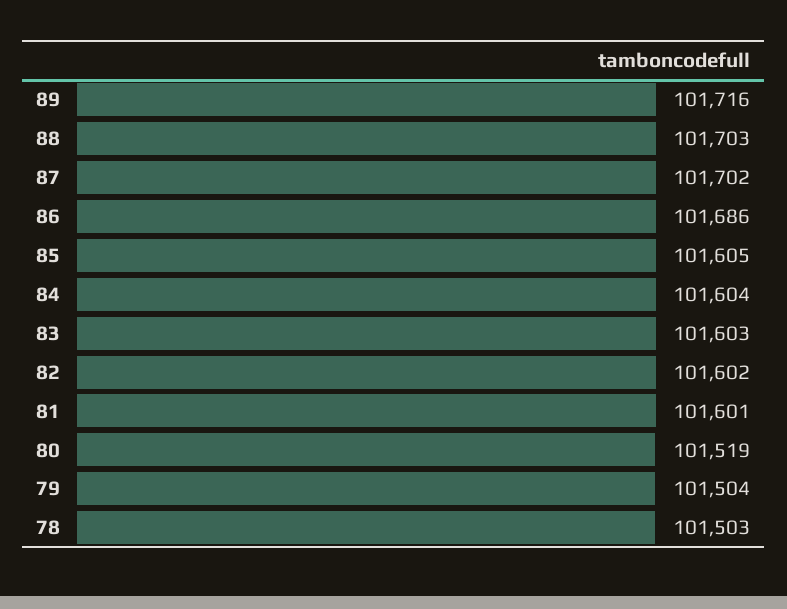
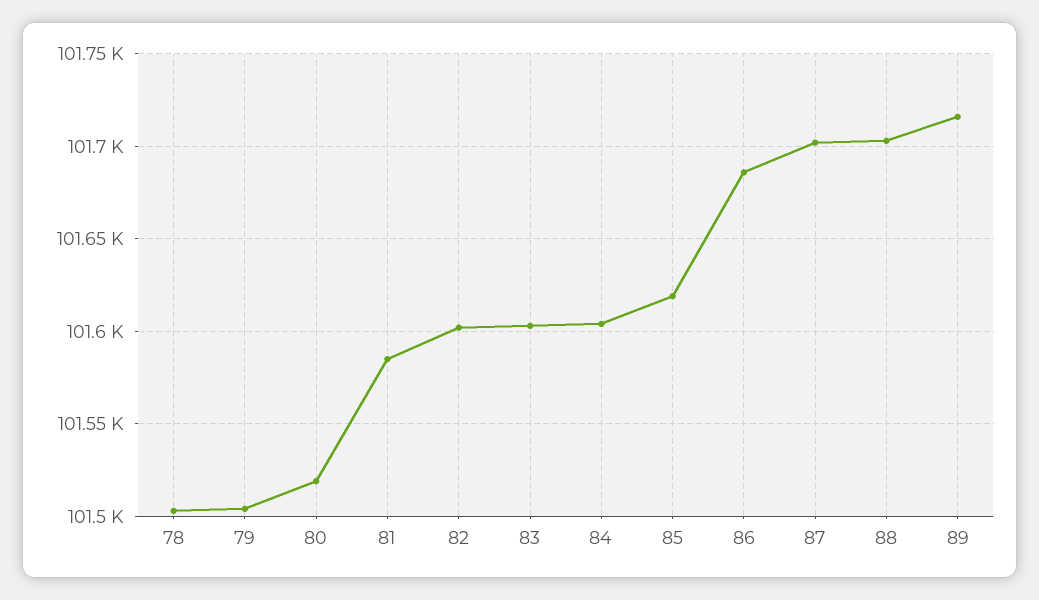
  {
    "89": 101716,
    "88": 101703,
    "87": 101702,
    "86": 101686,
-   "85": 101605,
+   "85": 101620,
    "84": 101604,
    "83": 101603,
    "82": 101602,
-   "81": 101601,
+   "81": 101585,
    "80": 101519,
    "79": 101504,
    "78": 101503
  }

